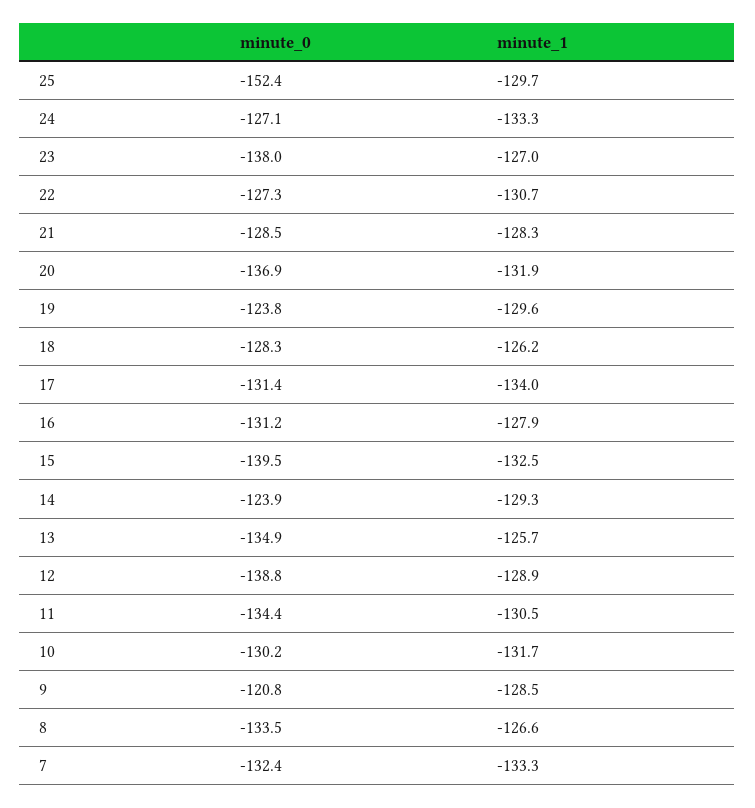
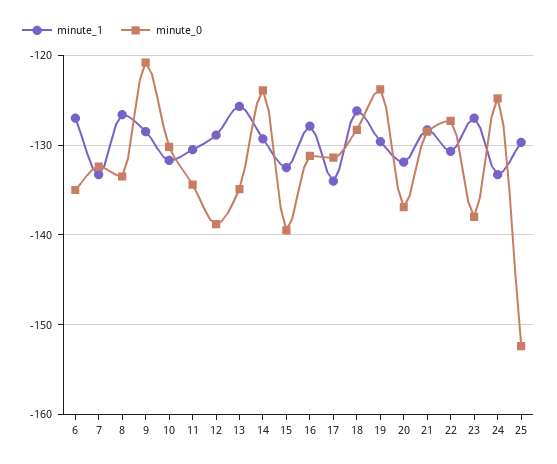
  {
    "minute_0": {
      "25": -152.4,
-     "24": -127.1,
+     "24": -125,
      "23": -138,
      "22": -127.3,
      "21": -128.5,
      "20": -136.9,
      "19": -123.8,
      "18": -128.3,
      "17": -131.4,
      "16": -131.2,
      "15": -139.5,
      "14": -123.9,
      "13": -134.9,
      "12": -138.8,
      "11": -134.4,
      "10": -130.2,
      "9": -120.8,
      "8": -133.5,
-     "7": -132.4
+     "7": -132.4,
+     "6": -135
    },
    "minute_1": {
      "25": -129.7,
      "24": -133.3,
      "23": -127,
      "22": -130.7,
      "21": -128.3,
      "20": -131.9,
      "19": -129.6,
      "18": -126.2,
      "17": -134,
      "16": -127.9,
      "15": -132.5,
      "14": -129.3,
      "13": -125.7,
      "12": -128.9,
      "11": -130.5,
      "10": -131.7,
      "9": -128.5,
      "8": -126.6,
-     "7": -133.3
+     "7": -133.3,
+     "6": -127
    }
  }

